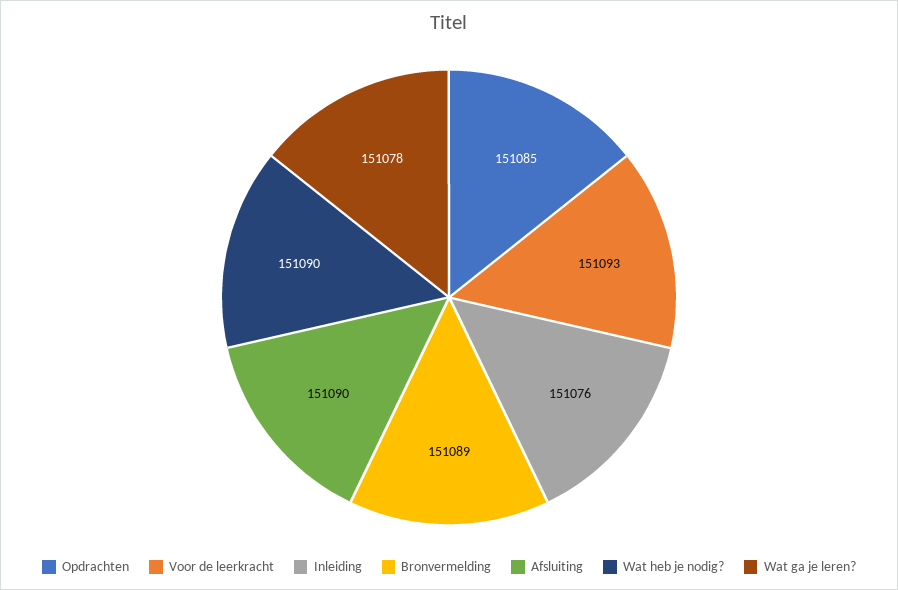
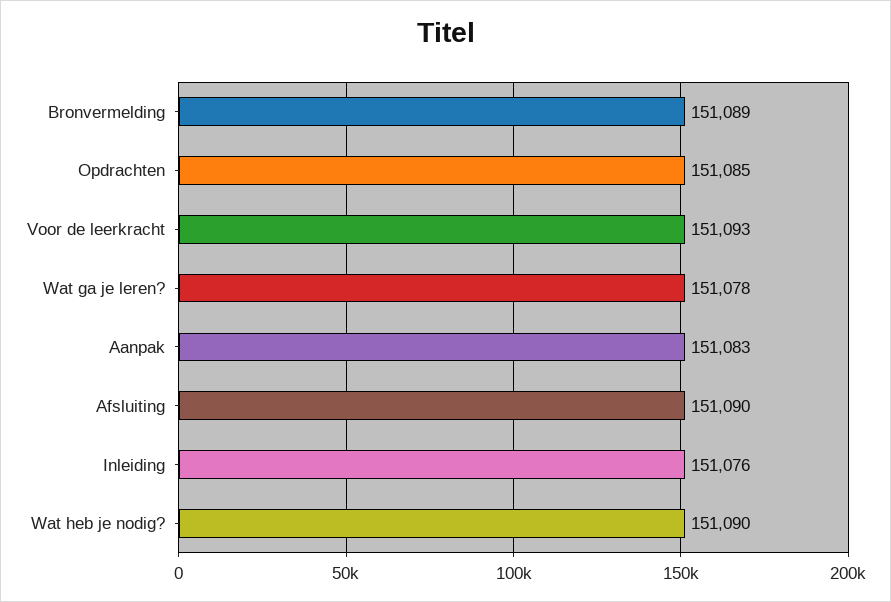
  {
    "Opdrachten": 151085,
    "Voor de leerkracht": 151093,
    "Inleiding": 151076,
    "Bronvermelding": 151089,
    "Afsluiting": 151090,
    "Wat heb je nodig?": 151090,
-   "Wat ga je leren?": 151078
+   "Wat ga je leren?": 151078,
+   "Aanpak": 151083
  }

